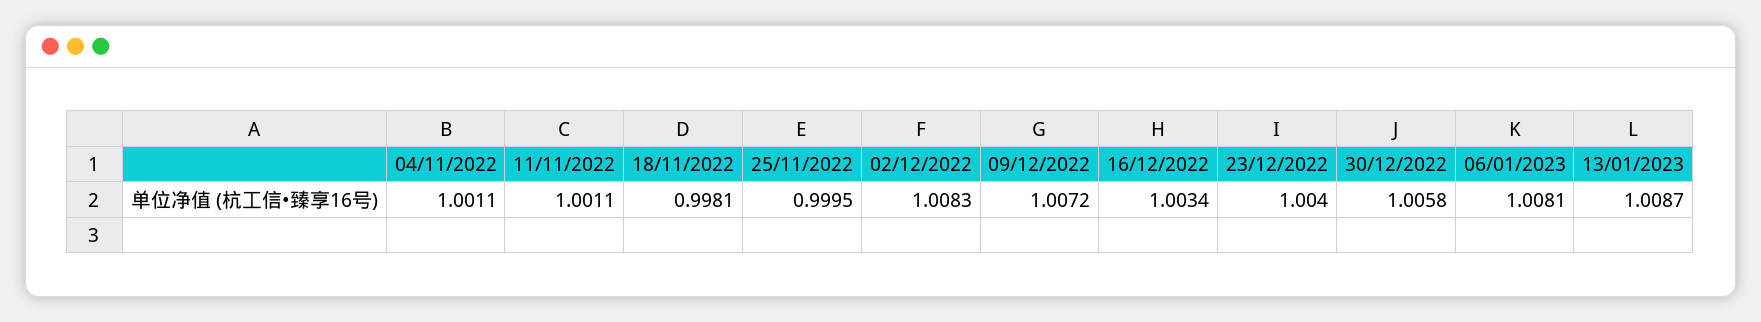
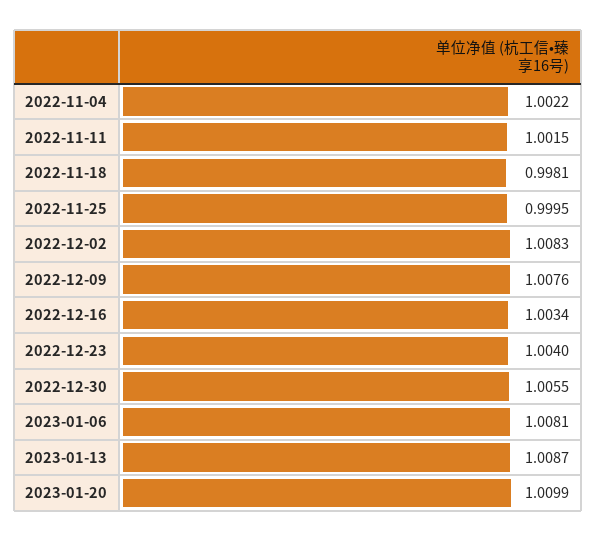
  {
-   "04/11/2022": 1.0011,
+   "04/11/2022": 1.0022,
-   "11/11/2022": 1.0011,
+   "11/11/2022": 1.0015,
    "18/11/2022": 0.9981,
    "25/11/2022": 0.9995,
    "02/12/2022": 1.0083,
-   "09/12/2022": 1.0072,
+   "09/12/2022": 1.0076,
    "16/12/2022": 1.0034,
    "23/12/2022": 1.004,
-   "30/12/2022": 1.0058,
+   "30/12/2022": 1.0055,
    "06/01/2023": 1.0081,
-   "13/01/2023": 1.0087
+   "13/01/2023": 1.0087,
+   "2023-01-20": 1.0099
  }

